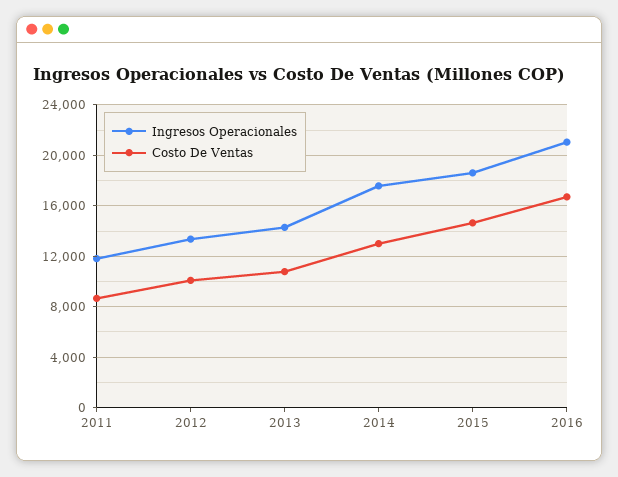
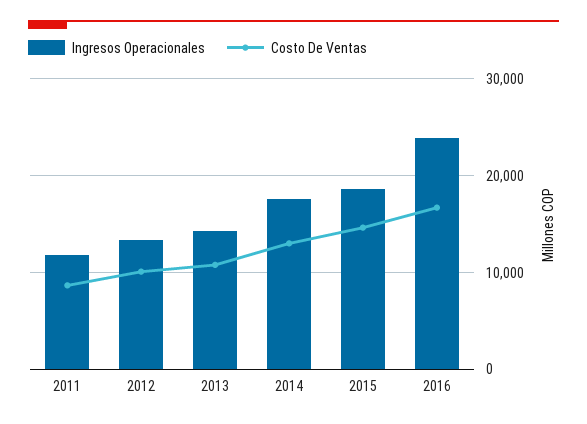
  {
    "Ingresos Operacionales": {
      "2011": 12000,
      "2012": 13500,
      "2013": 14500,
      "2014": 17500,
      "2015": 18500,
-     "2016": 21000
+     "2016": 24000
    },
    "Costo De Ventas": {
      "2011": 8500,
      "2012": 10000,
      "2013": 11000,
      "2014": 13000,
      "2015": 14500,
      "2016": 16500
    }
  }

